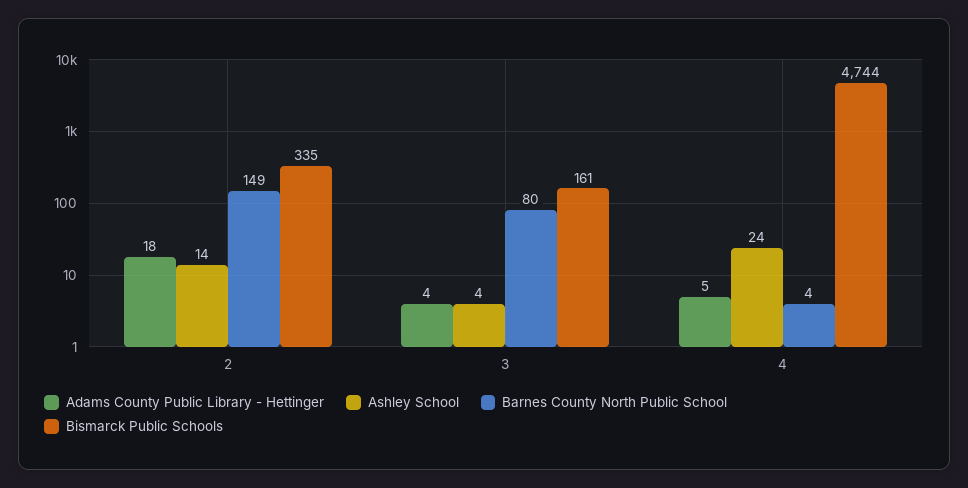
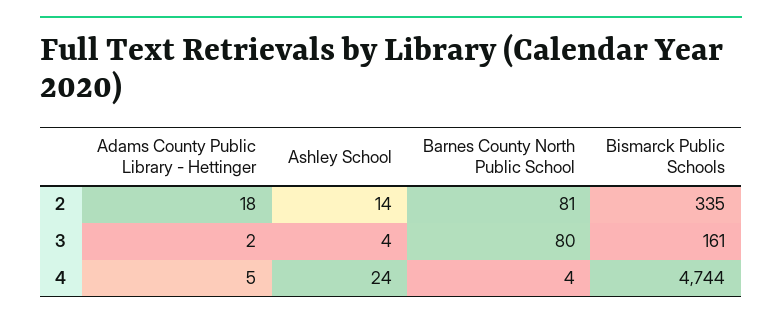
  {
    "Adams County Public Library - Hettinger": {
      "2": 18,
-     "3": 4,
+     "3": 2,
      "4": 5
    },
    "Ashley School": {
      "2": 14,
      "3": 4,
      "4": 24
    },
    "Barnes County North Public School": {
-     "2": 149,
+     "2": 81,
      "3": 80,
      "4": 4
    },
    "Bismarck Public Schools": {
      "2": 335,
      "3": 161,
      "4": 4744
    }
  }

